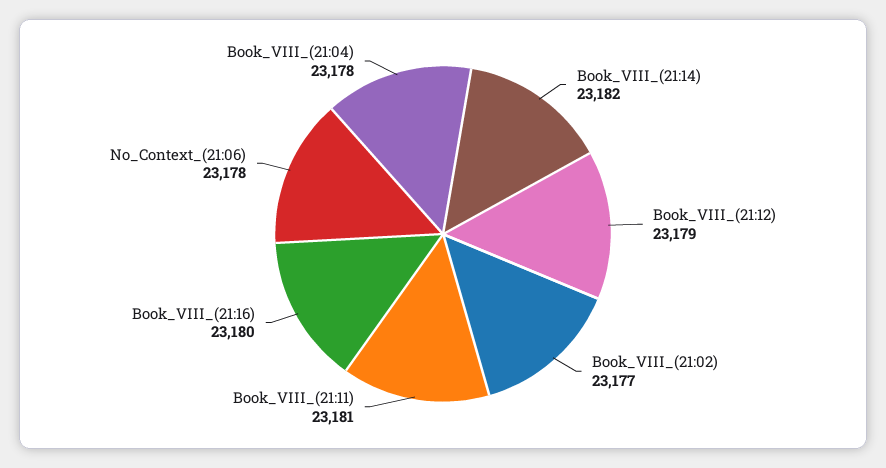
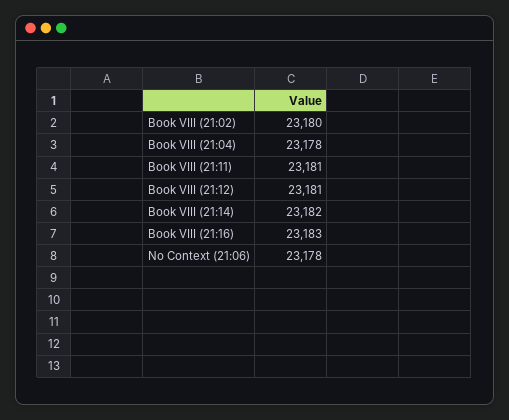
  {
    "Book_VIII_(21:14)": 23182,
-   "Book_VIII_(21:12)": 23179,
+   "Book_VIII_(21:12)": 23181,
-   "Book_VIII_(21:02)": 23177,
+   "Book_VIII_(21:02)": 23180,
    "Book_VIII_(21:11)": 23181,
-   "Book_VIII_(21:16)": 23180,
+   "Book_VIII_(21:16)": 23183,
    "No_Context_(21:06)": 23178,
    "Book_VIII_(21:04)": 23178
  }

